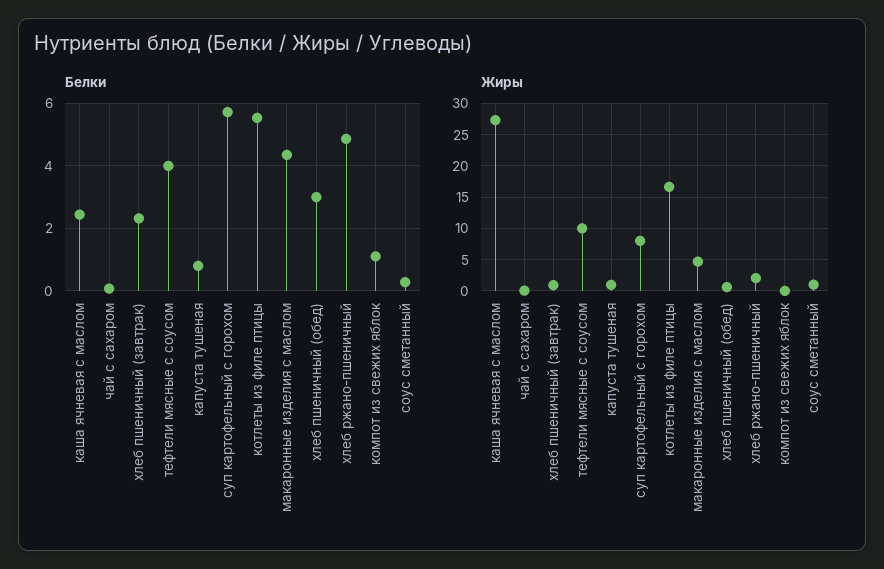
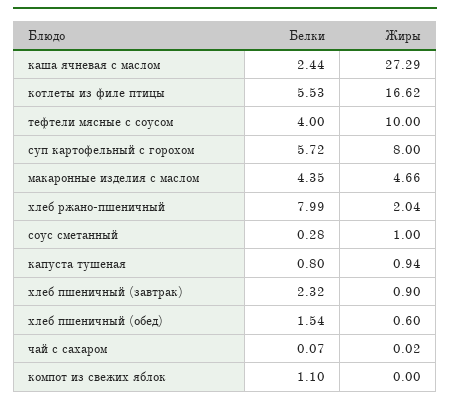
  {
    "Белки": {
      "каша ячневая с маслом": 2.44,
      "чай с сахаром": 0.07,
      "хлеб пшеничный (завтрак)": 2.32,
      "тефтели мясные с соусом": 4,
      "капуста тушеная": 0.8,
      "суп картофельный с горохом": 5.72,
      "котлеты из филе птицы": 5.53,
      "макаронные изделия с маслом": 4.35,
-     "хлеб пшеничный (обед)": 3,
+     "хлеб пшеничный (обед)": 1.54,
-     "хлеб ржано-пшеничный": 4.8,
+     "хлеб ржано-пшеничный": 7.99,
      "компот из свежих яблок": 1.1,
      "соус сметанный": 0.28
    },
    "Жиры": {
      "каша ячневая с маслом": 27.29,
      "чай с сахаром": 0.02,
      "хлеб пшеничный (завтрак)": 0.9,
      "тефтели мясные с соусом": 10,
      "капуста тушеная": 0.94,
      "суп картофельный с горохом": 8,
      "котлеты из филе птицы": 16.62,
      "макаронные изделия с маслом": 4.66,
      "хлеб пшеничный (обед)": 0.6,
      "хлеб ржано-пшеничный": 2.04,
      "компот из свежих яблок": 0,
      "соус сметанный": 1
    }
  }

